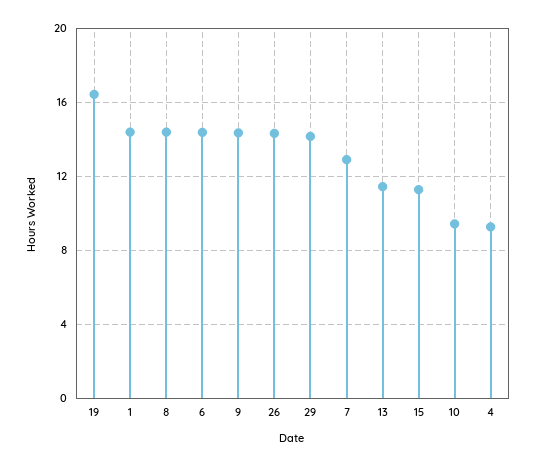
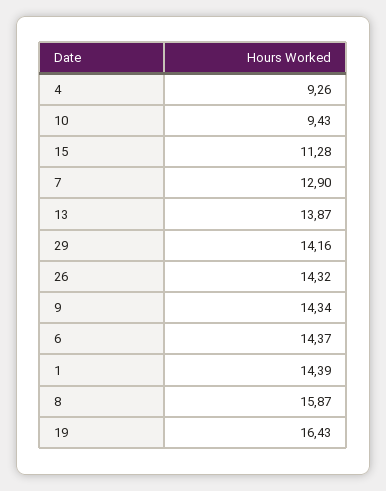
  {
    "19": 16.43,
    "1": 14.39,
-   "8": 14.5,
+   "8": 15.87,
    "6": 14.37,
    "9": 14.34,
    "26": 14.32,
    "29": 14.16,
    "7": 12.9,
-   "13": 11.5,
+   "13": 13.87,
    "15": 11.28,
    "10": 9.43,
    "4": 9.26
  }

